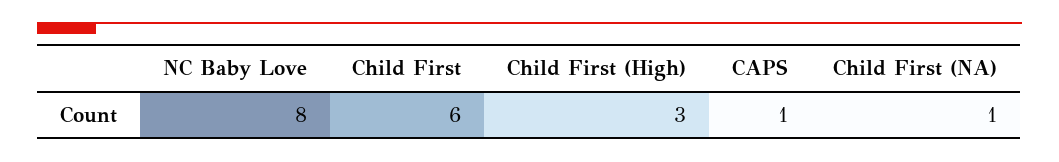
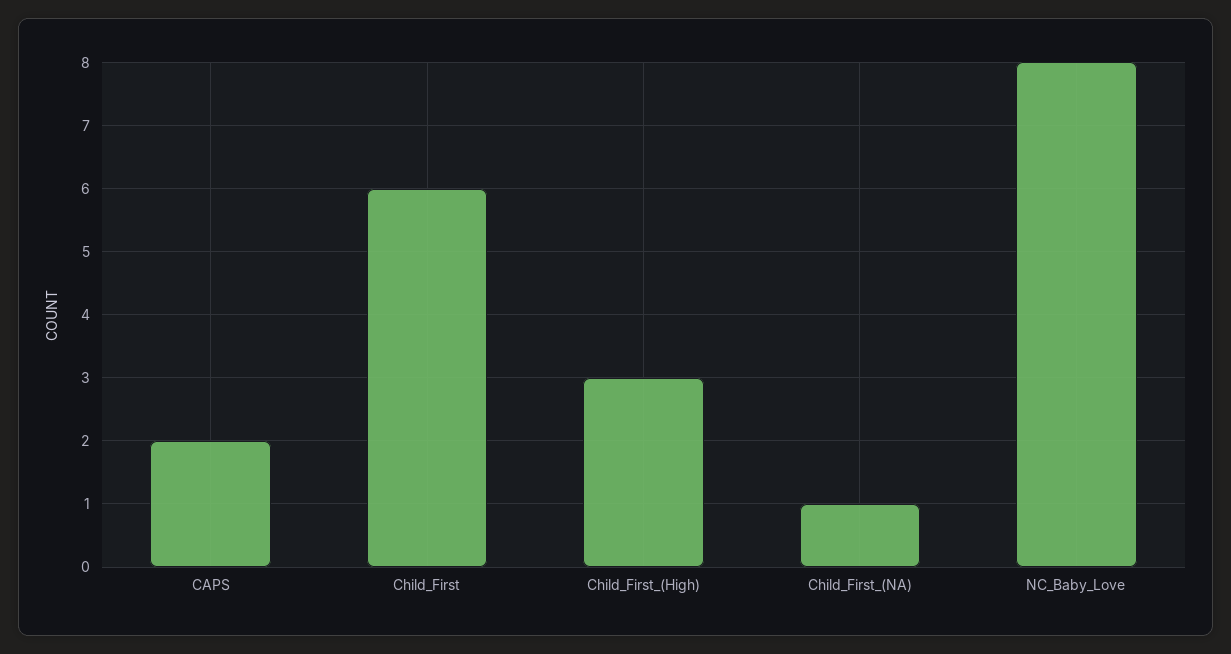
  {
    "NC Baby Love": 8,
    "Child First": 6,
    "Child First (High)": 3,
-   "CAPS": 1,
+   "CAPS": 2,
    "Child First (NA)": 1
  }

